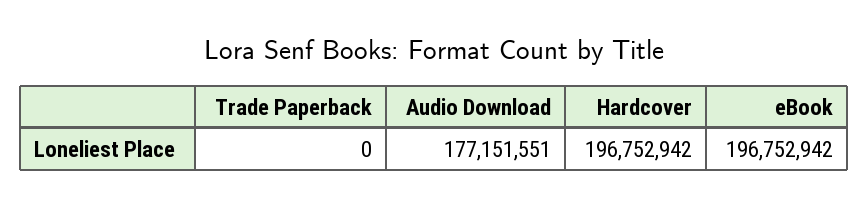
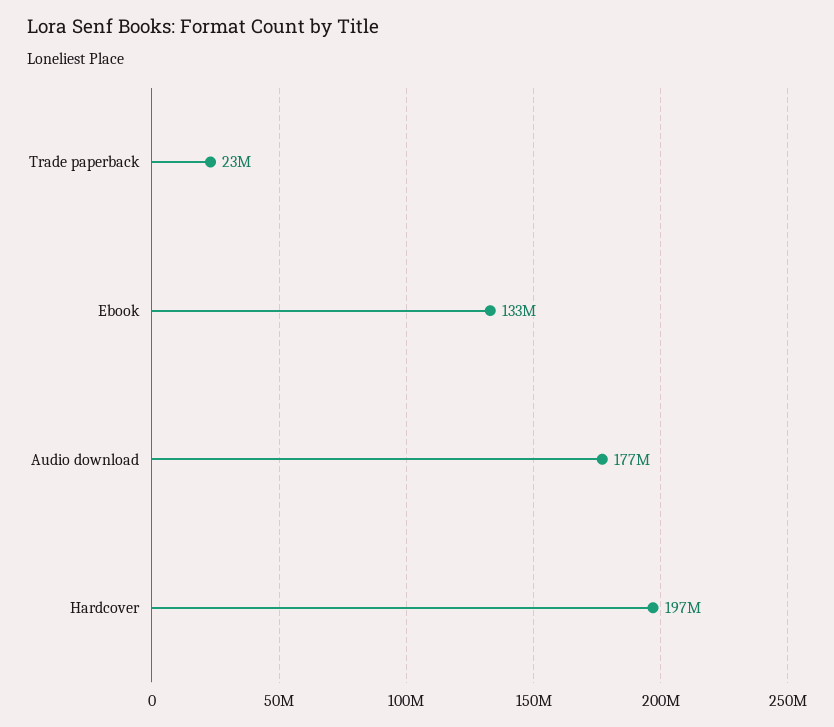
  {
-   "Trade Paperback": 0,
+   "Trade Paperback": 23000000,
    "Audio Download": 177151551,
    "Hardcover": 196752942,
-   "eBook": 196752942
+   "eBook": 133000000
  }

